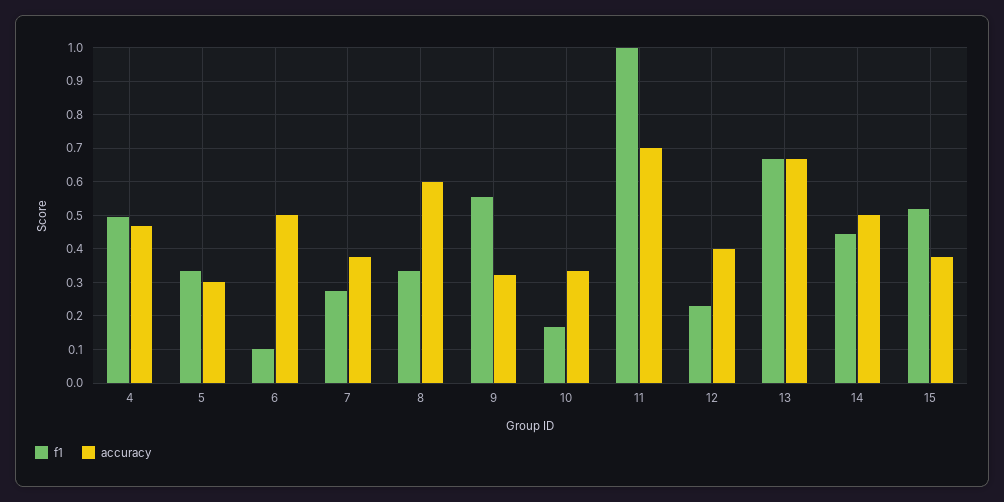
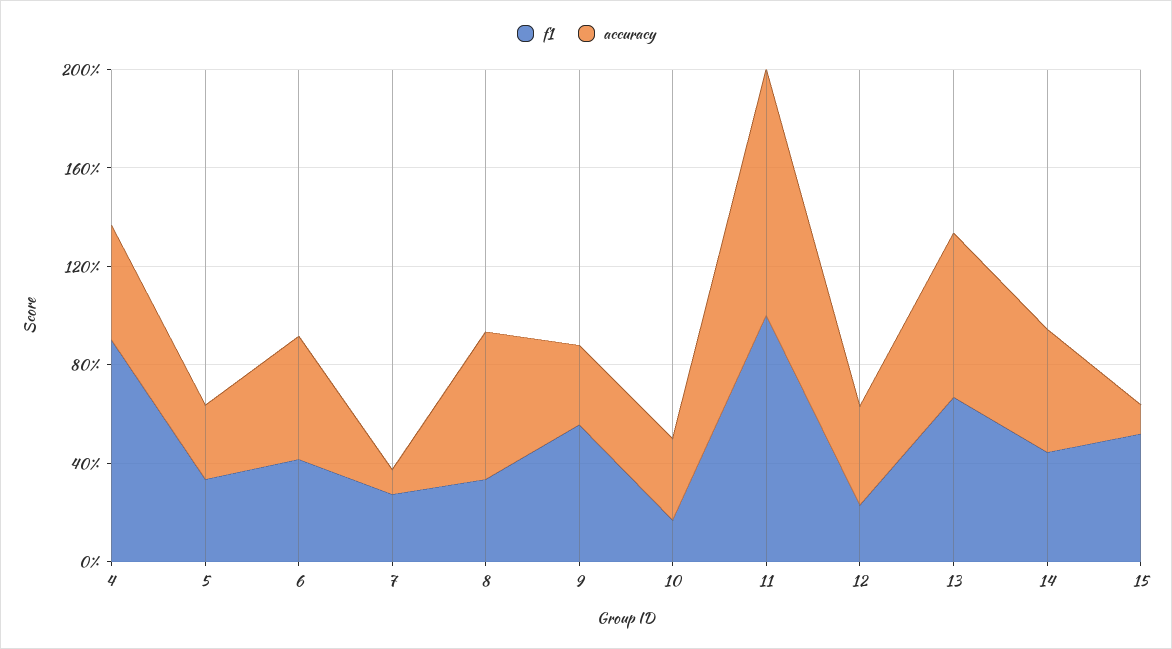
  {
    "f1": {
-     "4": 0.5,
+     "4": 0.9,
      "5": 0.34,
-     "6": 0.1,
+     "6": 0.4,
      "7": 0.28,
      "8": 0.34,
      "9": 0.56,
      "10": 0.16,
      "11": 1,
      "12": 0.22,
      "13": 0.66,
      "14": 0.44,
      "15": 0.52
    },
    "accuracy": {
      "4": 0.46,
      "5": 0.3,
      "6": 0.5,
-     "7": 0.38,
+     "7": 0.1,
      "8": 0.6,
      "9": 0.32,
      "10": 0.34,
-     "11": 0.7,
+     "11": 1,
      "12": 0.4,
      "13": 0.66,
      "14": 0.5,
-     "15": 0.38
+     "15": 0.1
    }
  }

